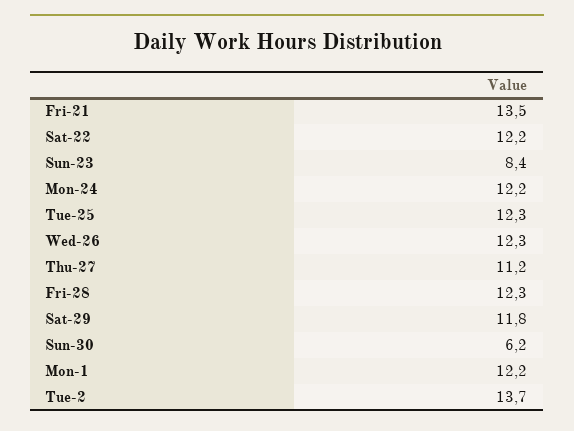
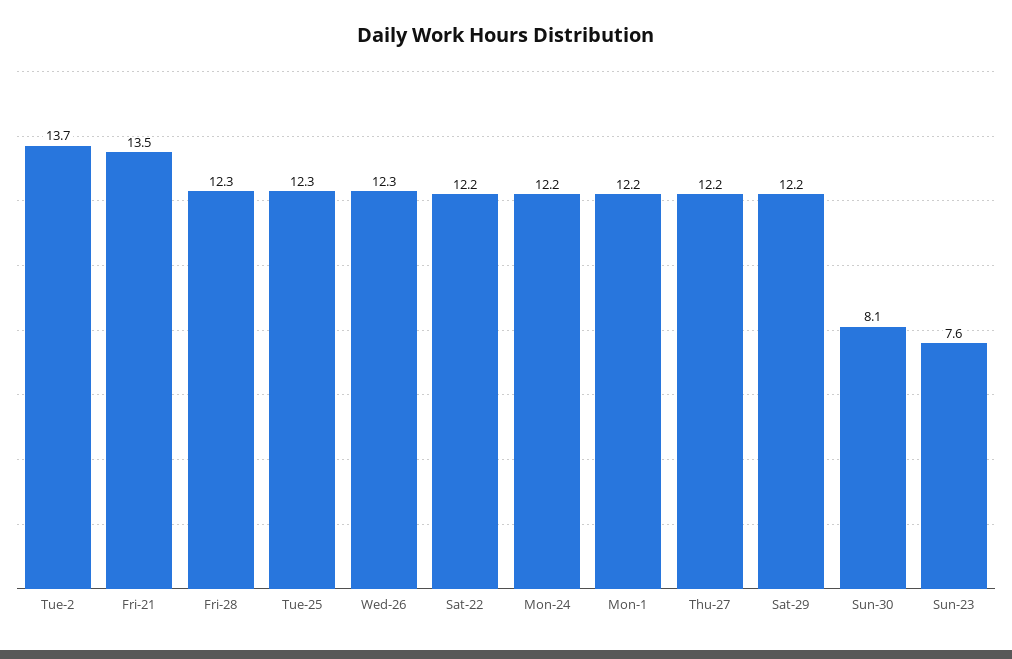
  {
    "Fri-21": 13.5,
    "Sat-22": 12.2,
-   "Sun-23": 8.4,
+   "Sun-23": 7.6,
    "Mon-24": 12.2,
    "Tue-25": 12.3,
    "Wed-26": 12.3,
-   "Thu-27": 11.2,
+   "Thu-27": 12.2,
    "Fri-28": 12.3,
-   "Sat-29": 11.8,
+   "Sat-29": 12.2,
-   "Sun-30": 6.2,
+   "Sun-30": 8.1,
    "Mon-1": 12.2,
    "Tue-2": 13.7
  }

